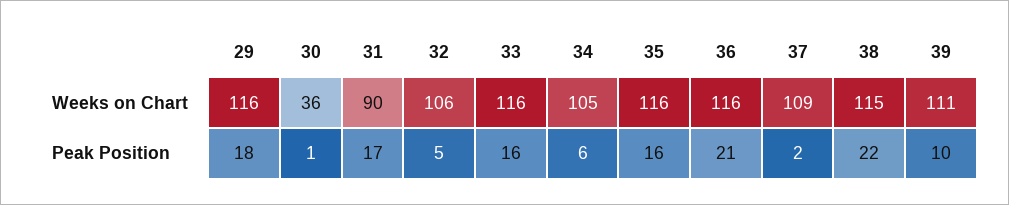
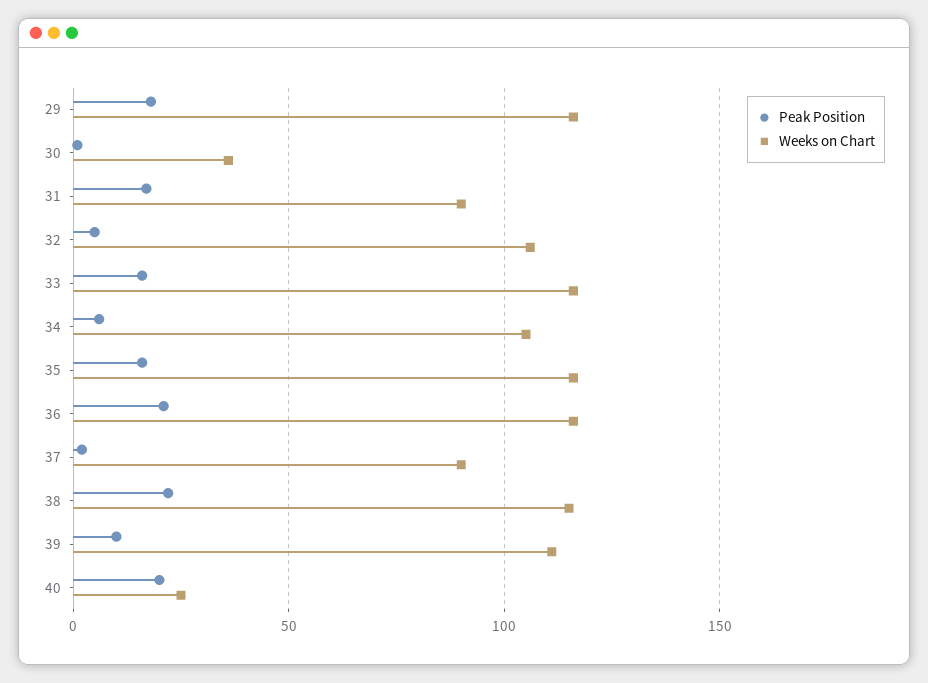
  {
    "Weeks on Chart": {
      "29": 116,
      "30": 36,
      "31": 90,
      "32": 106,
      "33": 116,
      "34": 105,
      "35": 116,
      "36": 116,
-     "37": 109,
+     "37": 90,
      "38": 115,
-     "39": 111
+     "39": 111,
+     "40": 25
    },
    "Peak Position": {
      "29": 18,
      "30": 1,
      "31": 17,
      "32": 5,
      "33": 16,
      "34": 6,
      "35": 16,
      "36": 21,
      "37": 2,
      "38": 22,
-     "39": 10
+     "39": 10,
+     "40": 20
    }
  }

